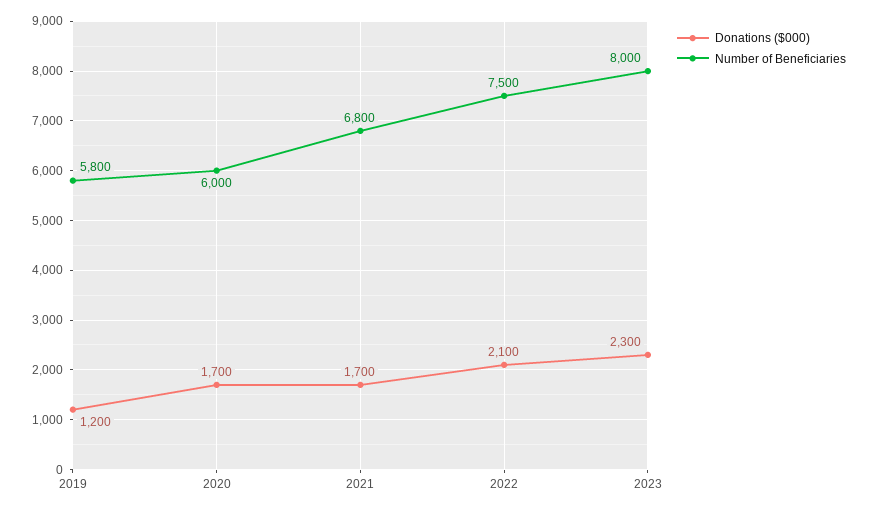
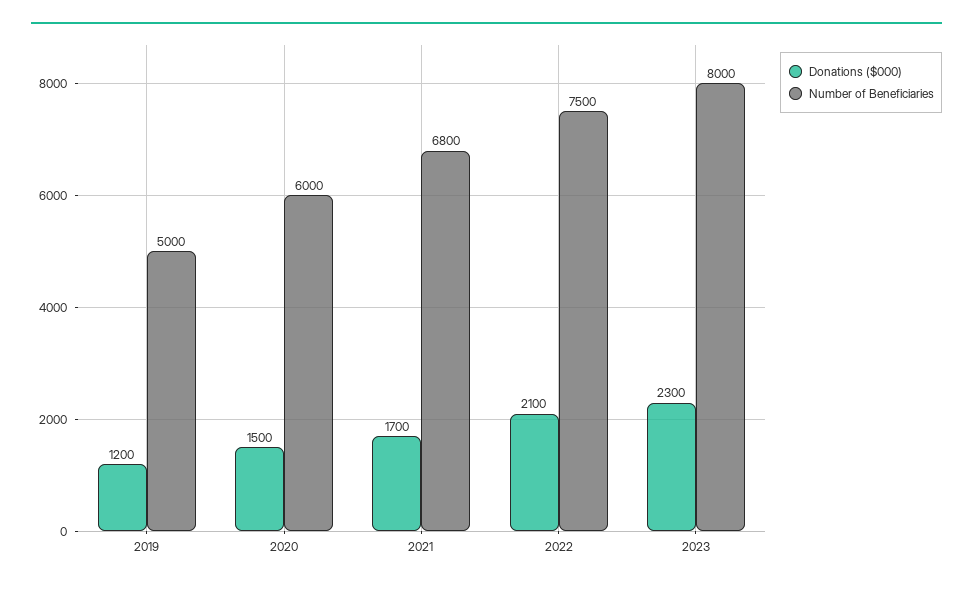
  {
    "Donations ($000)": {
      "2019": 1200,
-     "2020": 1700,
+     "2020": 1500,
      "2021": 1700,
      "2022": 2100,
      "2023": 2300
    },
    "Number of Beneficiaries": {
-     "2019": 5800,
+     "2019": 5000,
      "2020": 6000,
      "2021": 6800,
      "2022": 7500,
      "2023": 8000
    }
  }

